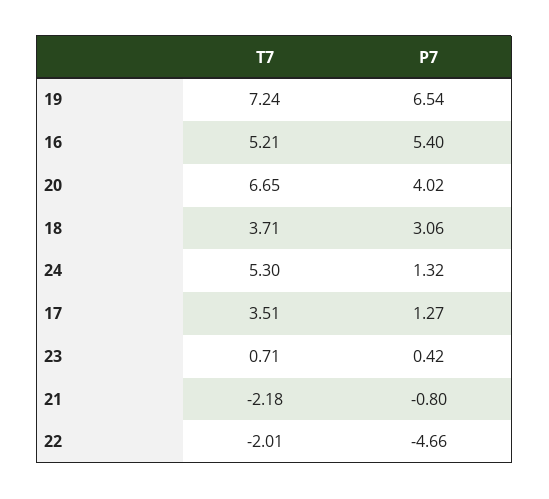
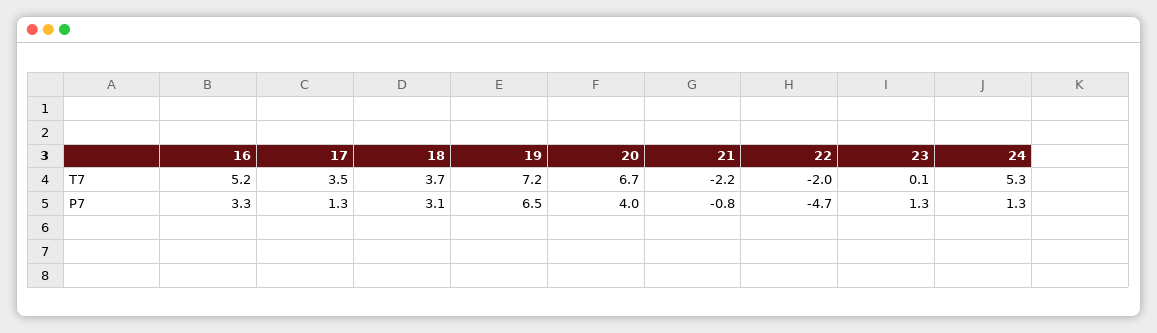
  {
    "T7": {
      "19": 7.24,
      "16": 5.21,
      "20": 6.65,
      "18": 3.71,
      "24": 5.3,
      "17": 3.51,
-     "23": 0.71,
+     "23": 0.1,
      "21": -2.18,
      "22": -2.01
    },
    "P7": {
      "19": 6.54,
-     "16": 5.4,
+     "16": 3.3,
      "20": 4.02,
      "18": 3.06,
      "24": 1.32,
      "17": 1.27,
-     "23": 0.42,
+     "23": 1.3,
      "21": -0.8,
      "22": -4.66
    }
  }

